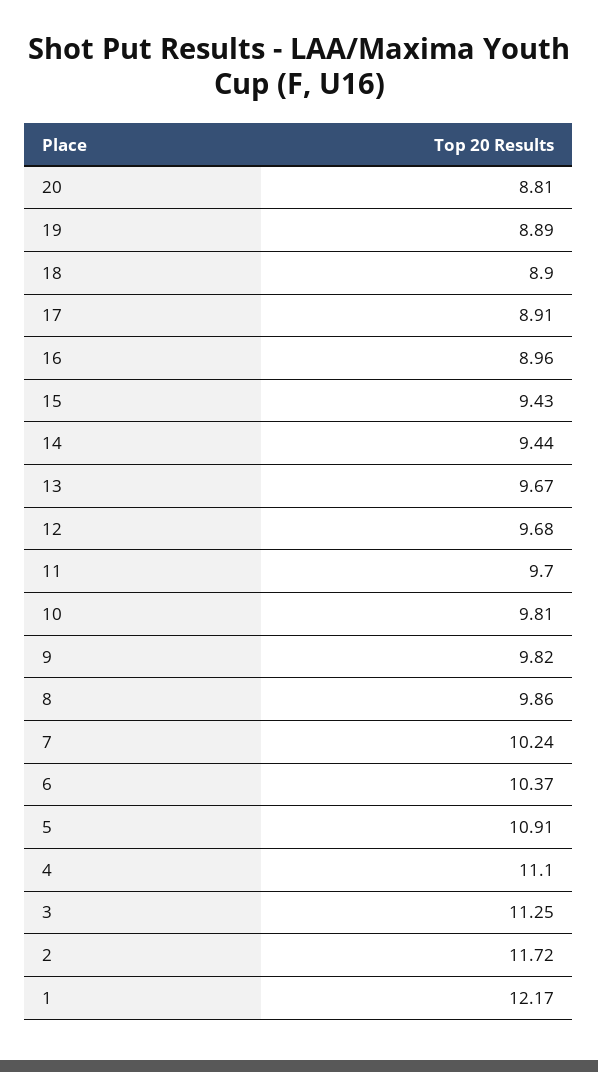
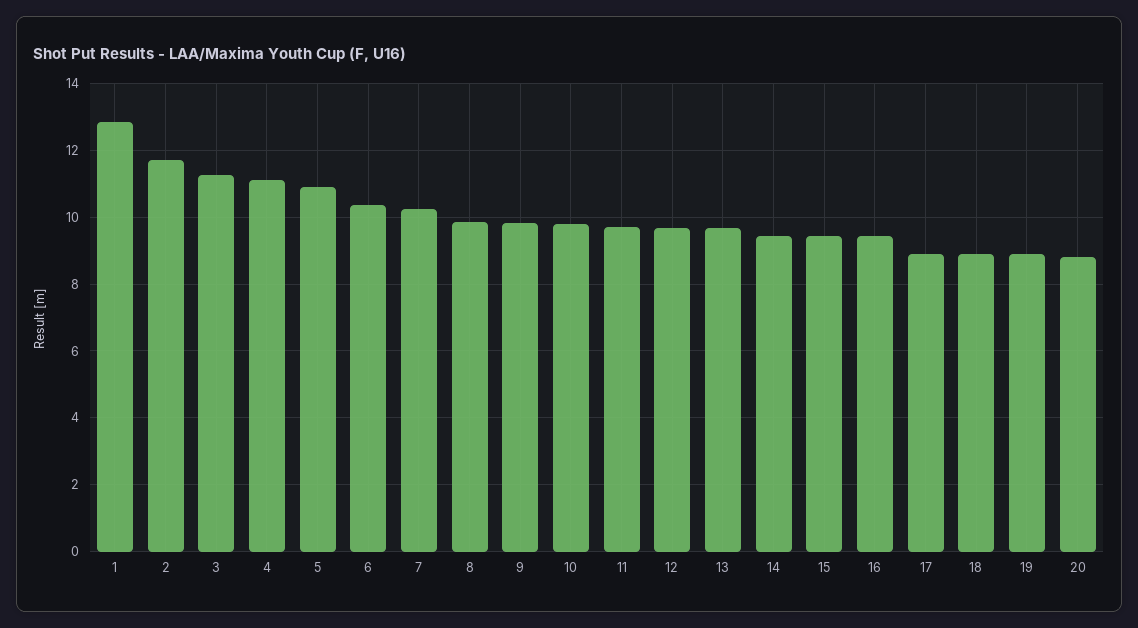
  {
    "20": 8.81,
    "19": 8.89,
    "18": 8.9,
    "17": 8.91,
-   "16": 8.96,
+   "16": 9.4,
    "15": 9.43,
    "14": 9.44,
    "13": 9.67,
    "12": 9.68,
    "11": 9.7,
    "10": 9.81,
    "9": 9.82,
    "8": 9.86,
    "7": 10.24,
    "6": 10.37,
    "5": 10.91,
    "4": 11.1,
    "3": 11.25,
    "2": 11.72,
-   "1": 12.17
+   "1": 12.8
  }

